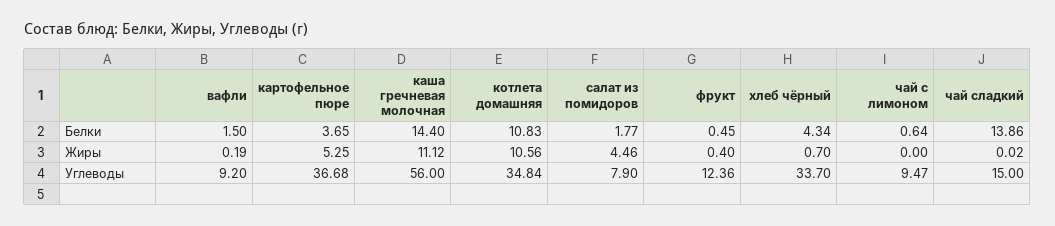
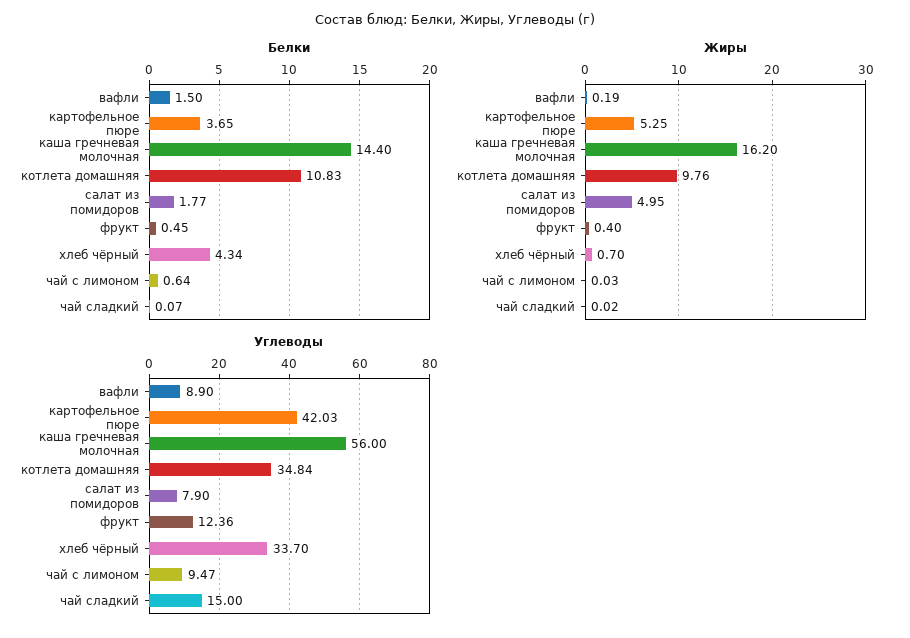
  {
    "Белки": {
      "вафли": 1.5,
      "картофельное пюре": 3.65,
      "каша гречневая молочная": 14.4,
      "котлета домашняя": 10.83,
      "салат из помидоров": 1.77,
      "фрукт": 0.45,
      "хлеб чёрный": 4.34,
      "чай с лимоном": 0.64,
-     "чай сладкий": 13.86
+     "чай сладкий": 0.07
    },
    "Жиры": {
      "вафли": 0.19,
      "картофельное пюре": 5.25,
-     "каша гречневая молочная": 11.12,
+     "каша гречневая молочная": 16.2,
-     "котлета домашняя": 10.56,
+     "котлета домашняя": 9.76,
-     "салат из помидоров": 4.46,
+     "салат из помидоров": 4.95,
      "фрукт": 0.4,
      "хлеб чёрный": 0.7,
-     "чай с лимоном": 0,
+     "чай с лимоном": 0.03,
      "чай сладкий": 0.02
    },
    "Углеводы": {
-     "вафли": 9.2,
+     "вафли": 8.9,
-     "картофельное пюре": 36.68,
+     "картофельное пюре": 42.03,
      "каша гречневая молочная": 56,
      "котлета домашняя": 34.84,
      "салат из помидоров": 7.9,
      "фрукт": 12.36,
      "хлеб чёрный": 33.7,
      "чай с лимоном": 9.47,
      "чай сладкий": 15
    }
  }

